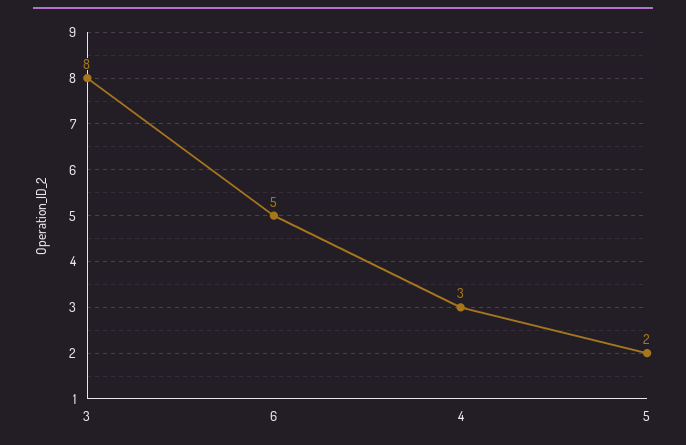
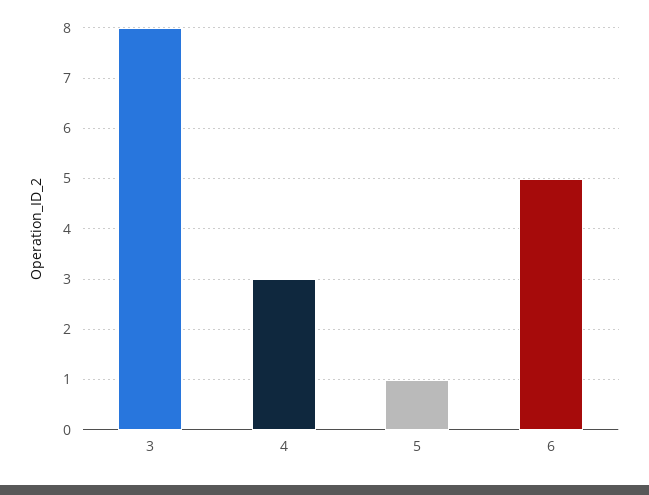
  {
    "3": 8,
    "6": 5,
    "4": 3,
-   "5": 2
+   "5": 1
  }

